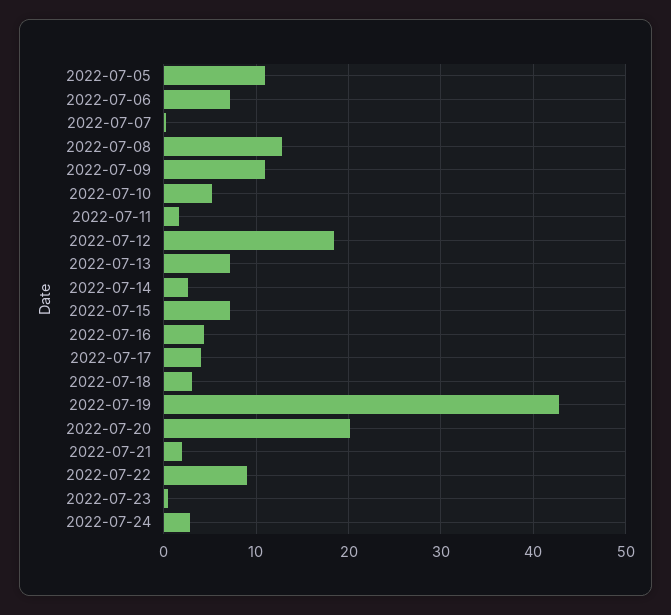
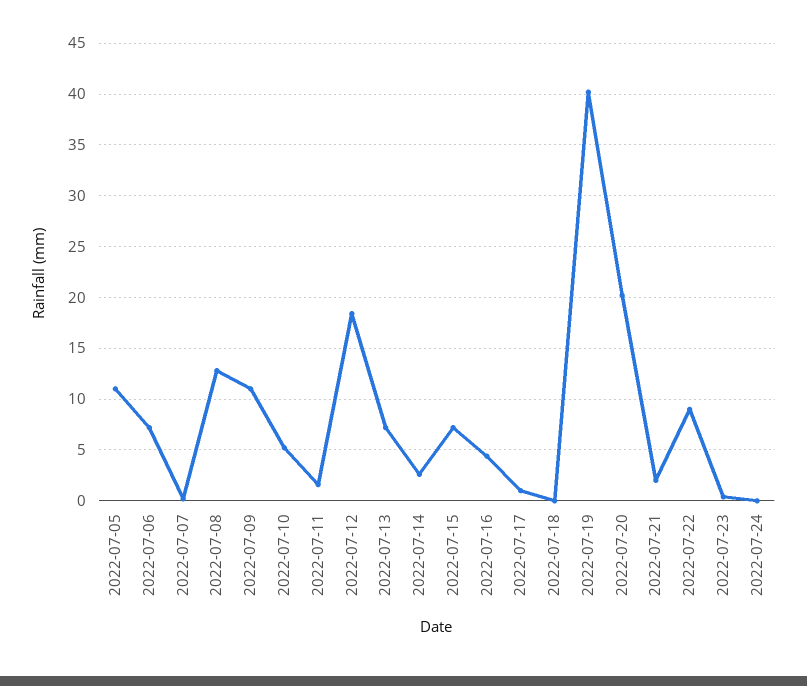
  {
    "2022-07-05": 11,
    "2022-07-06": 7,
    "2022-07-07": 0,
    "2022-07-08": 13,
    "2022-07-09": 11,
    "2022-07-10": 5,
    "2022-07-11": 2,
    "2022-07-12": 18,
    "2022-07-13": 7,
    "2022-07-14": 3,
    "2022-07-15": 7,
    "2022-07-16": 4,
-   "2022-07-17": 4,
+   "2022-07-17": 1,
-   "2022-07-18": 3,
+   "2022-07-18": 0,
-   "2022-07-19": 43,
+   "2022-07-19": 40,
    "2022-07-20": 20,
    "2022-07-21": 2,
    "2022-07-22": 9,
    "2022-07-23": 0,
-   "2022-07-24": 3
+   "2022-07-24": 0
  }

